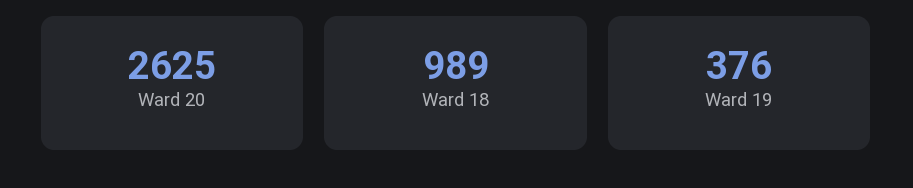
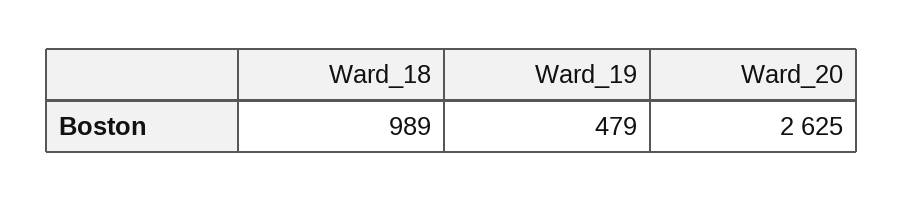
  {
    "Ward 20": 2625,
    "Ward 18": 989,
-   "Ward 19": 376
+   "Ward 19": 479
  }

